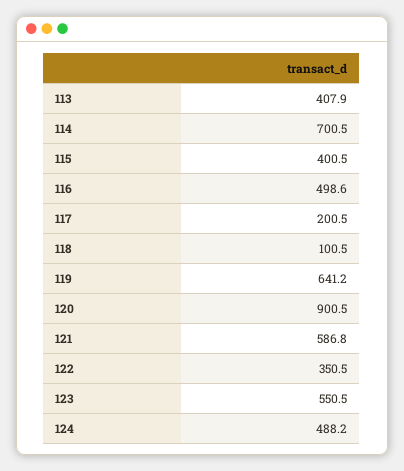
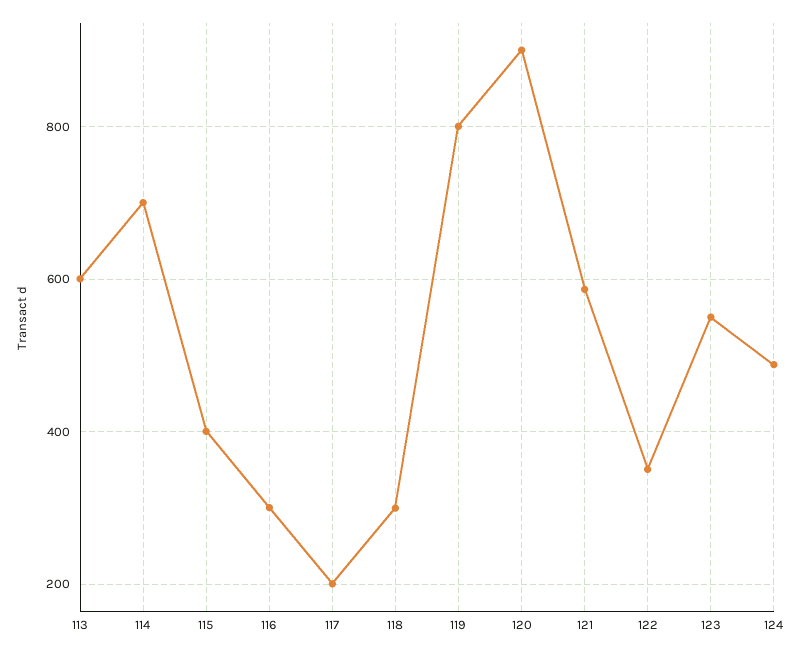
  {
-   "113": 407.9,
+   "113": 600,
    "114": 700.5,
    "115": 400.5,
-   "116": 498.6,
+   "116": 300,
    "117": 200.5,
-   "118": 100.5,
+   "118": 300,
-   "119": 641.2,
+   "119": 800,
    "120": 900.5,
    "121": 586.8,
    "122": 350.5,
    "123": 550.5,
    "124": 488.2
  }

